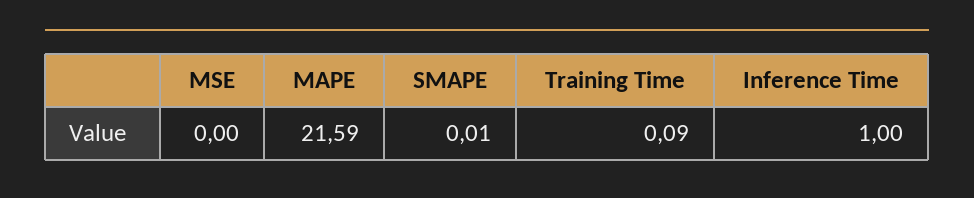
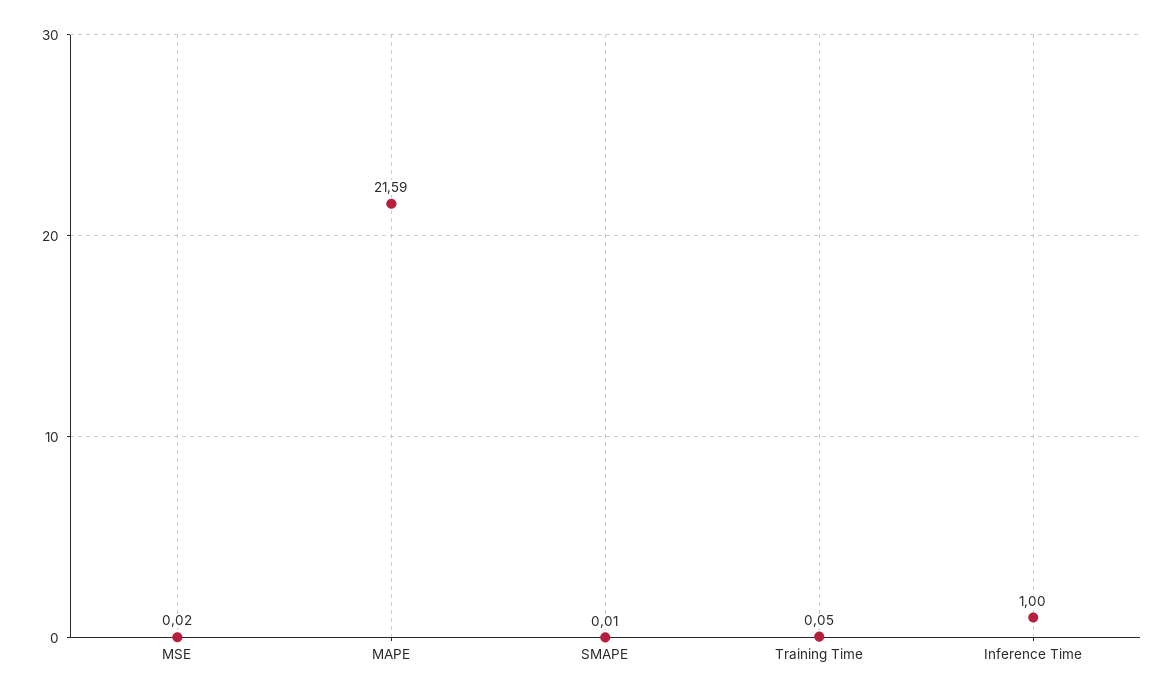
  {
-   "MSE": 0,
+   "MSE": 0.02,
    "MAPE": 21.59,
    "SMAPE": 0.01,
-   "Training Time": 0.09,
+   "Training Time": 0.05,
    "Inference Time": 1
  }

